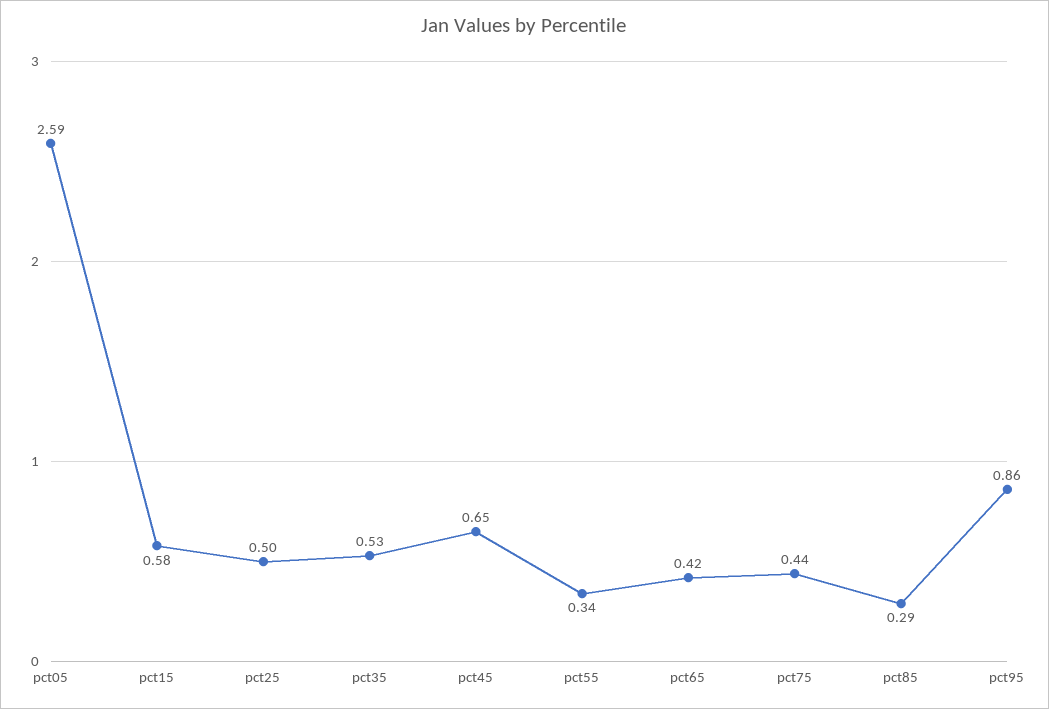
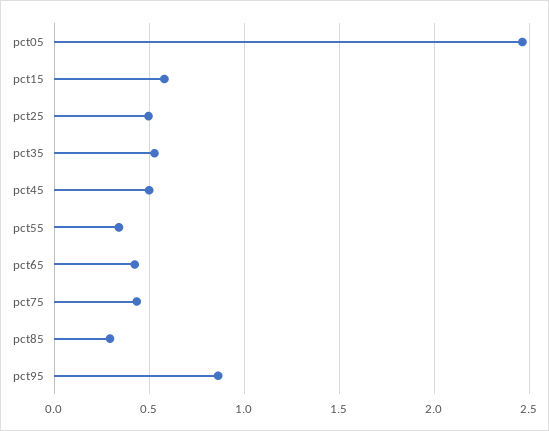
  {
-   "pct05": 2.59,
+   "pct05": 2.45,
    "pct15": 0.58,
    "pct25": 0.5,
    "pct35": 0.53,
-   "pct45": 0.65,
+   "pct45": 0.5,
    "pct55": 0.34,
    "pct65": 0.42,
    "pct75": 0.44,
    "pct85": 0.29,
    "pct95": 0.86
  }

